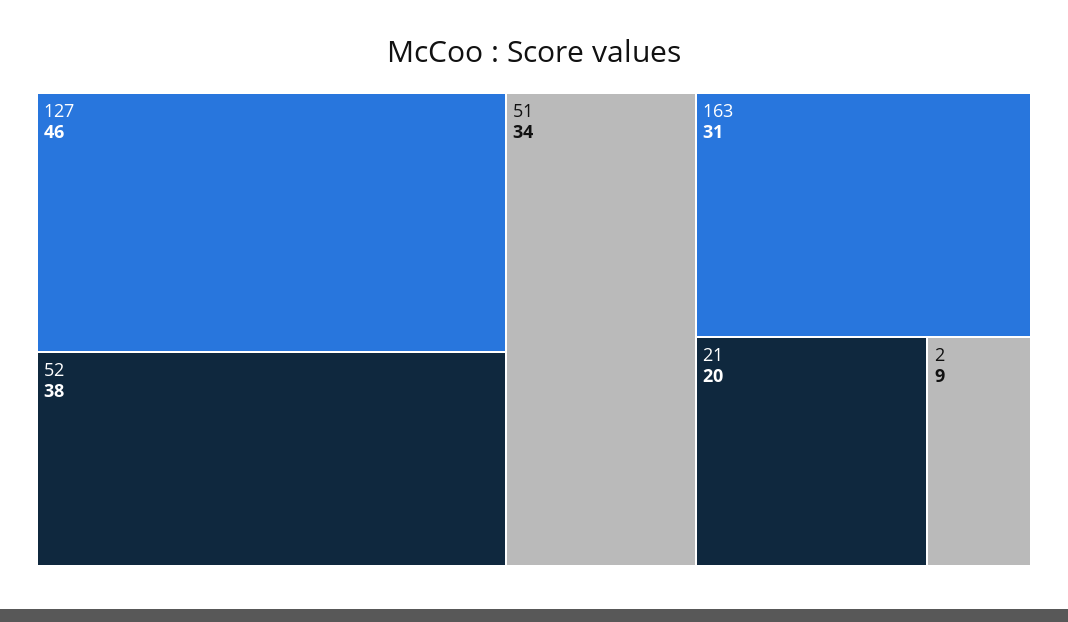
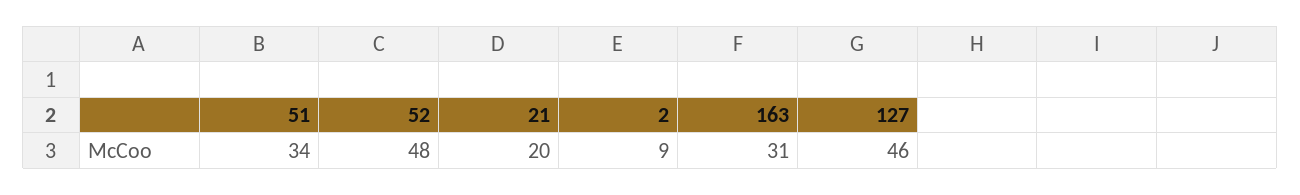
  {
    "127": 46,
-   "52": 38,
+   "52": 48,
    "51": 34,
    "163": 31,
    "21": 20,
    "2": 9
  }

